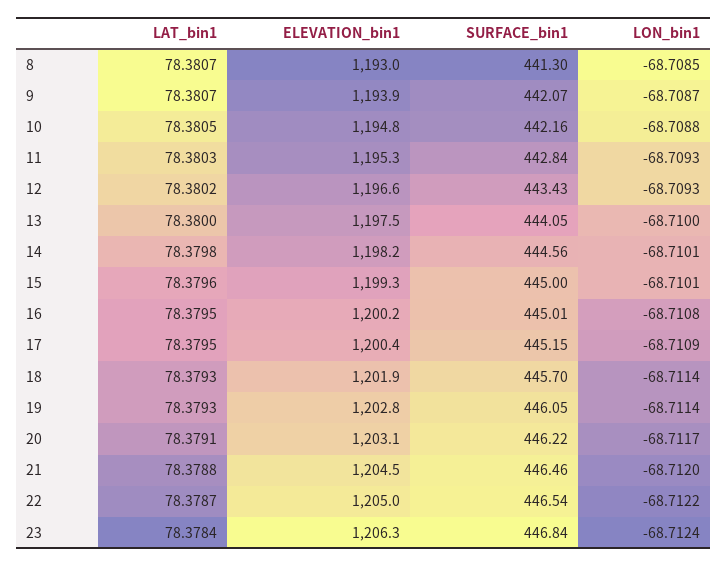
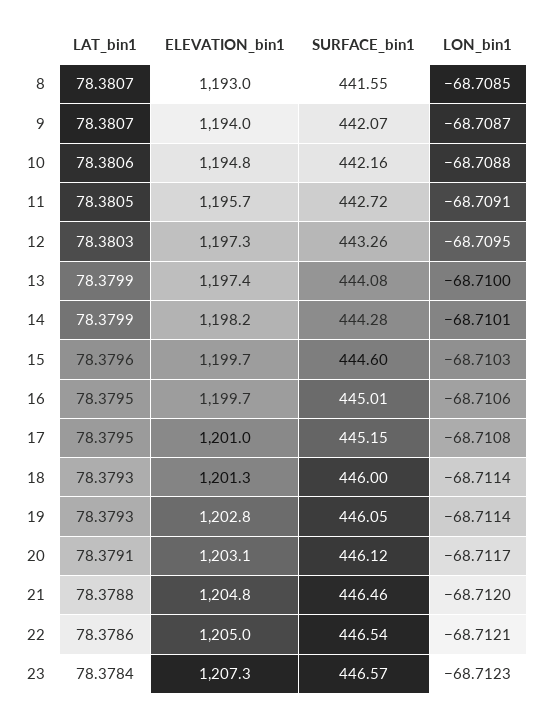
  {
    "LAT_bin1": {
      "8": 78.3807,
      "9": 78.3807,
-     "10": 78.3805,
+     "10": 78.3806,
-     "11": 78.3803,
+     "11": 78.3805,
-     "12": 78.3802,
+     "12": 78.3803,
-     "13": 78.38,
+     "13": 78.3799,
-     "14": 78.3798,
+     "14": 78.3799,
      "15": 78.3796,
      "16": 78.3795,
      "17": 78.3795,
      "18": 78.3793,
      "19": 78.3793,
      "20": 78.3791,
      "21": 78.3788,
-     "22": 78.3787,
+     "22": 78.3786,
      "23": 78.3784
    },
    "ELEVATION_bin1": {
      "8": 1193,
-     "9": 1193.9,
+     "9": 1194,
      "10": 1194.8,
-     "11": 1195.3,
+     "11": 1195.7,
-     "12": 1196.6,
+     "12": 1197.3,
-     "13": 1197.5,
+     "13": 1197.4,
      "14": 1198.2,
-     "15": 1199.3,
+     "15": 1199.7,
-     "16": 1200.2,
+     "16": 1199.7,
-     "17": 1200.4,
+     "17": 1201,
-     "18": 1201.9,
+     "18": 1201.3,
      "19": 1202.8,
      "20": 1203.1,
-     "21": 1204.5,
+     "21": 1204.8,
      "22": 1205,
-     "23": 1206.3
+     "23": 1207.3
    },
    "SURFACE_bin1": {
-     "8": 441.3,
+     "8": 441.55,
      "9": 442.07,
      "10": 442.16,
-     "11": 442.84,
+     "11": 442.72,
-     "12": 443.43,
+     "12": 443.26,
-     "13": 444.05,
+     "13": 444.08,
-     "14": 444.56,
+     "14": 444.28,
-     "15": 445,
+     "15": 444.6,
      "16": 445.01,
      "17": 445.15,
-     "18": 445.7,
+     "18": 446,
      "19": 446.05,
-     "20": 446.22,
+     "20": 446.12,
      "21": 446.46,
      "22": 446.54,
-     "23": 446.84
+     "23": 446.57
    },
    "LON_bin1": {
      "8": -68.7085,
      "9": -68.7087,
      "10": -68.7088,
-     "11": -68.7093,
+     "11": -68.7091,
-     "12": -68.7093,
+     "12": -68.7095,
      "13": -68.71,
      "14": -68.7101,
-     "15": -68.7101,
+     "15": -68.7103,
-     "16": -68.7108,
+     "16": -68.7106,
-     "17": -68.7109,
+     "17": -68.7108,
      "18": -68.7114,
      "19": -68.7114,
      "20": -68.7117,
      "21": -68.712,
-     "22": -68.7122,
+     "22": -68.7121,
-     "23": -68.7124
+     "23": -68.7123
    }
  }

